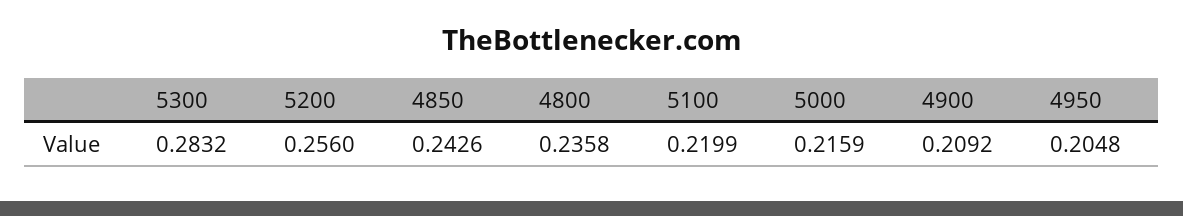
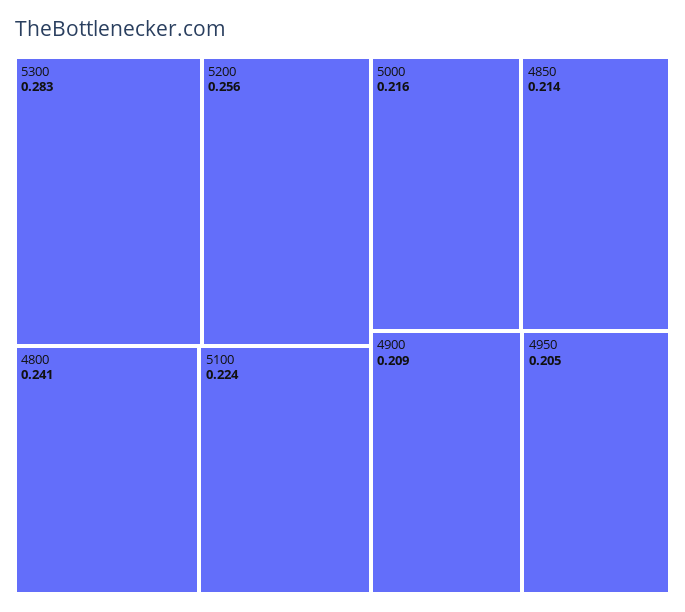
  {
    "5300": 0.2832,
    "5200": 0.256,
-   "4850": 0.2426,
+   "4850": 0.214,
-   "4800": 0.2358,
+   "4800": 0.241,
-   "5100": 0.2199,
+   "5100": 0.224,
    "5000": 0.2159,
    "4900": 0.2092,
    "4950": 0.2048
  }

